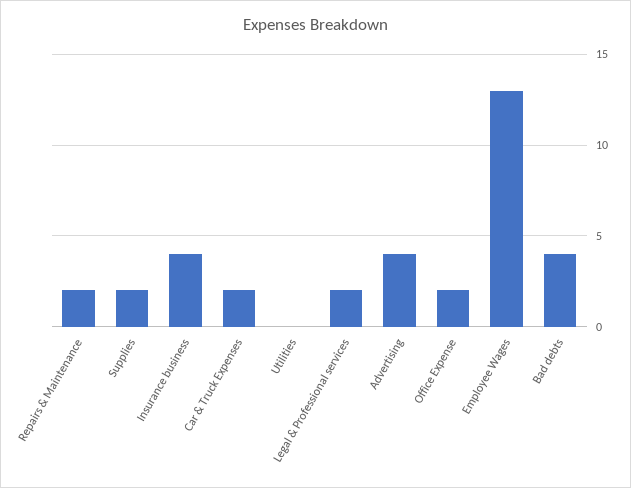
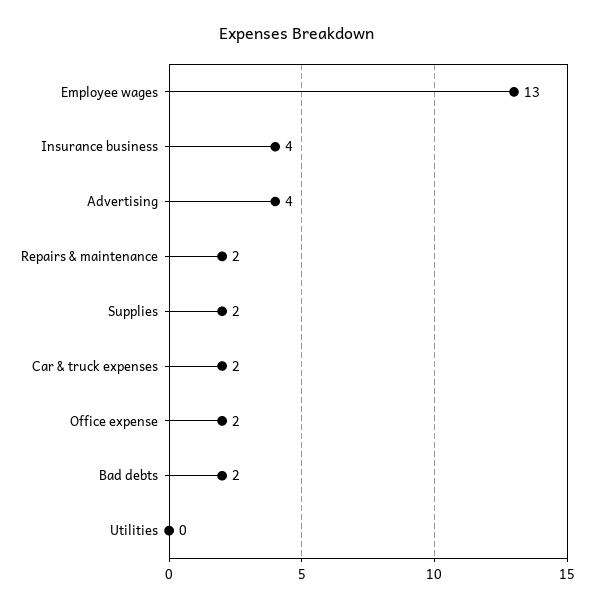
  {
    "Repairs & Maintenance": 2,
    "Supplies": 2,
    "Insurance business": 4,
    "Car & Truck Expenses": 2,
    "Utilities": 0,
-   "Legal & Professional services": 2,
    "Advertising": 4,
    "Office Expense": 2,
    "Employee Wages": 13,
-   "Bad debts": 4
+   "Bad debts": 2
  }

